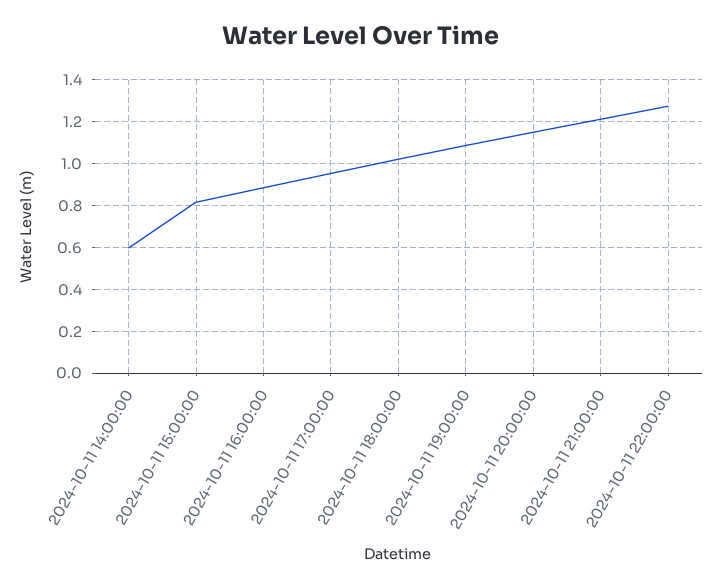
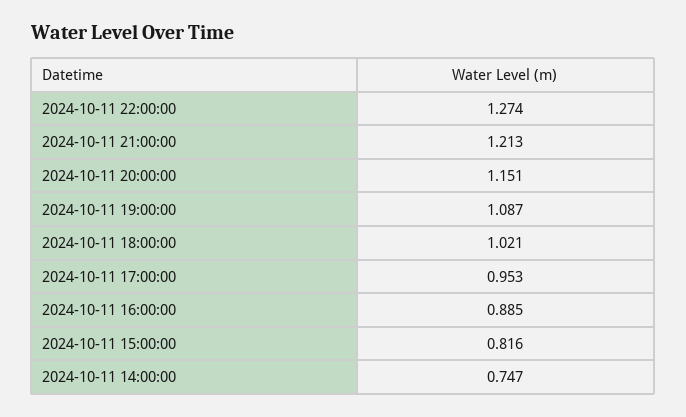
  {
-   "2024-10-11 14:00:00": 0.6,
+   "2024-10-11 14:00:00": 0.747,
    "2024-10-11 15:00:00": 0.816,
    "2024-10-11 16:00:00": 0.885,
    "2024-10-11 17:00:00": 0.953,
    "2024-10-11 18:00:00": 1.021,
    "2024-10-11 19:00:00": 1.087,
    "2024-10-11 20:00:00": 1.151,
    "2024-10-11 21:00:00": 1.213,
    "2024-10-11 22:00:00": 1.274
  }

